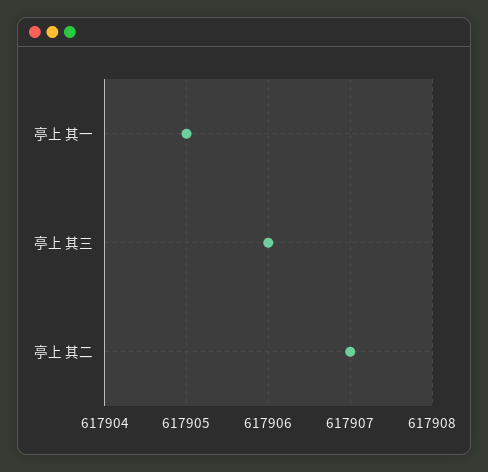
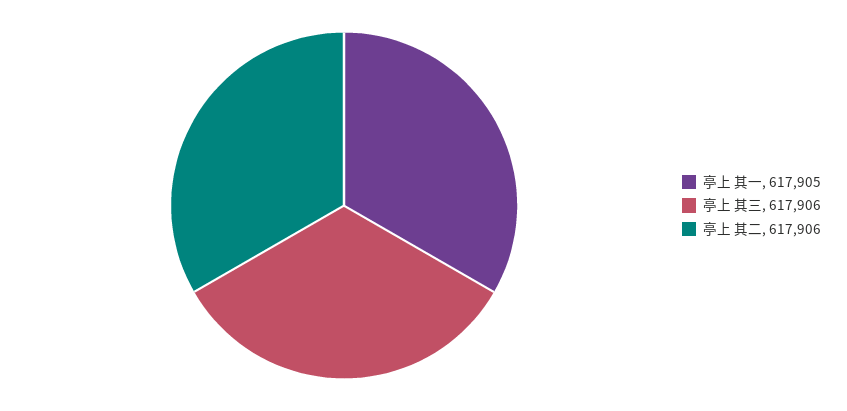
  {
    "亭上 其一": 617905,
    "亭上 其三": 617906,
-   "亭上 其二": 617907
+   "亭上 其二": 617906
  }

